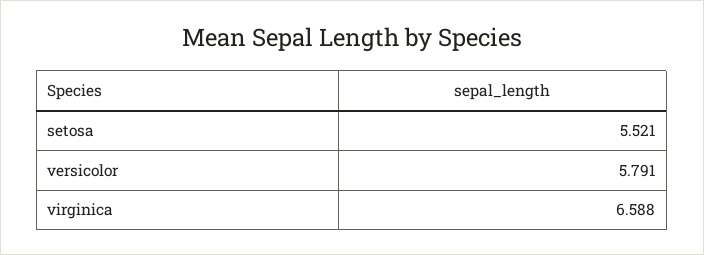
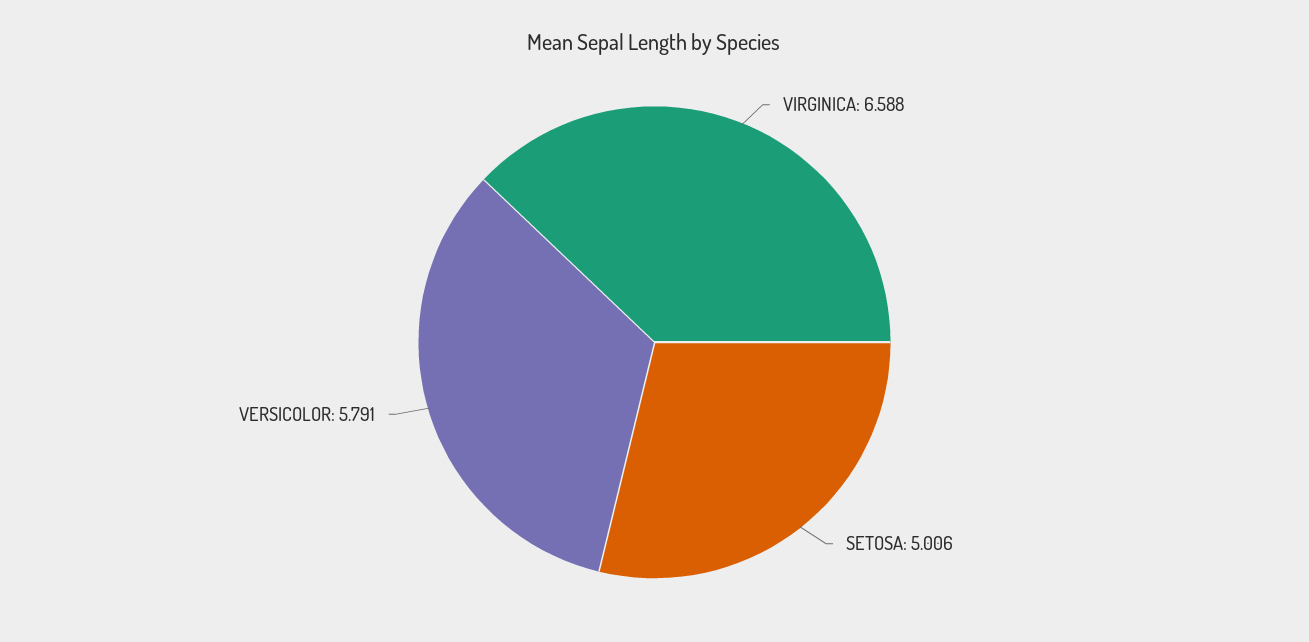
  {
-   "setosa": 5.521,
+   "setosa": 5.006,
    "versicolor": 5.791,
    "virginica": 6.588
  }

